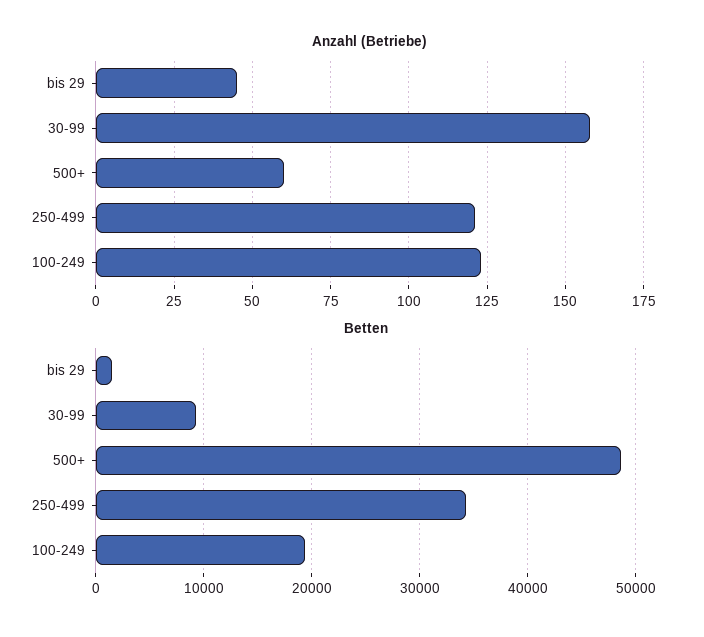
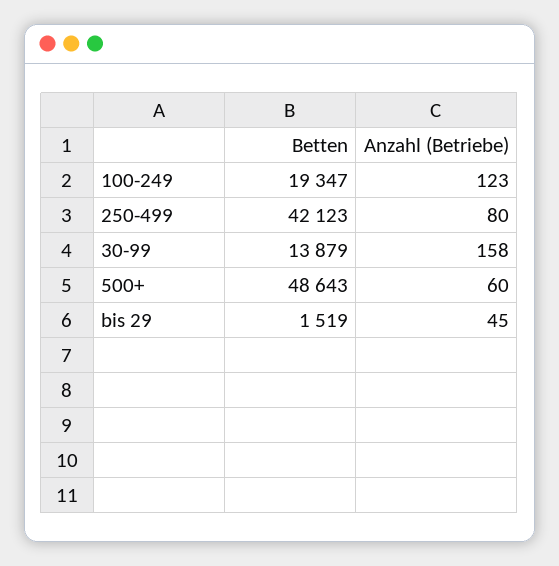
  {
    "Anzahl (Betriebe)": {
      "bis 29": 45,
      "30-99": 158,
      "500+": 60,
-     "250-499": 120,
+     "250-499": 80,
      "100-249": 123
    },
    "Betten": {
      "bis 29": 1519,
-     "30-99": 9000,
+     "30-99": 13879,
      "500+": 48643,
-     "250-499": 34000,
+     "250-499": 42123,
      "100-249": 19347
    }
  }

